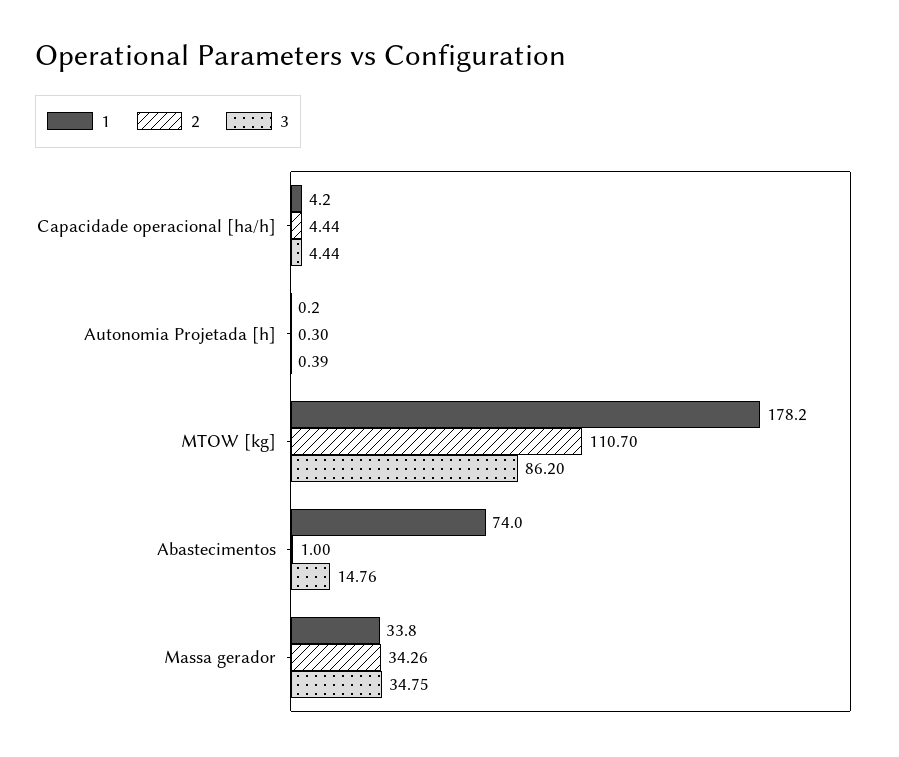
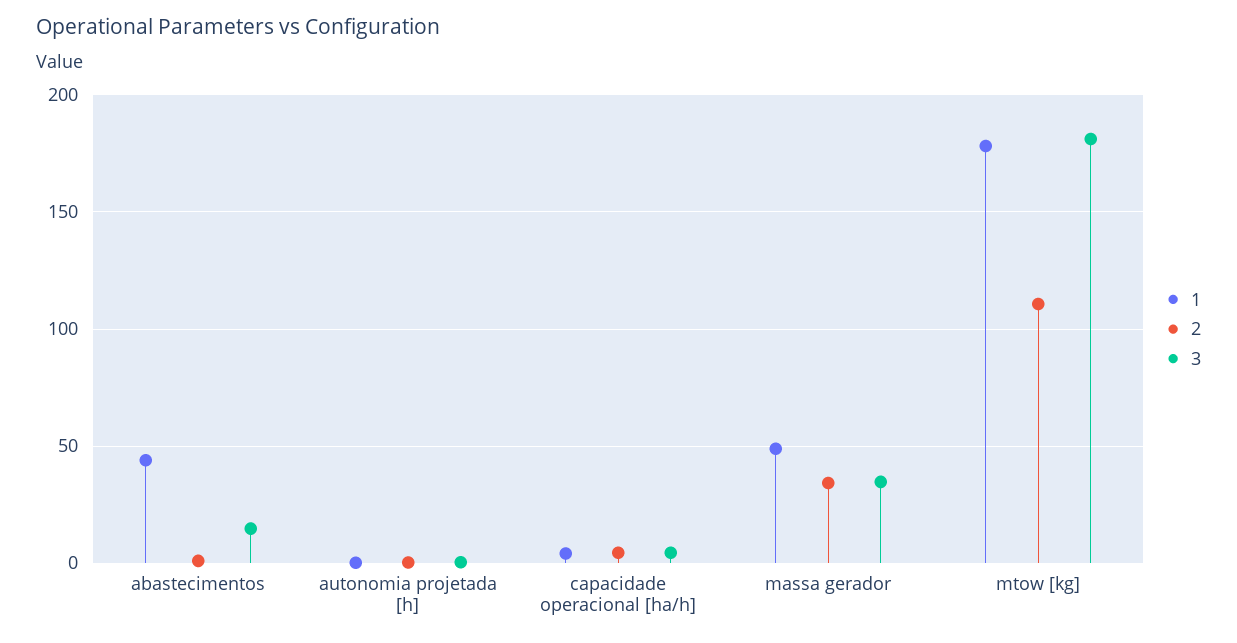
  {
    "1": {
      "Capacidade operacional [ha/h]": 4.2,
      "Autonomia Projetada [h]": 0.2,
      "MTOW [kg]": 178.2,
-     "Abastecimentos": 74,
+     "Abastecimentos": 45,
-     "Massa gerador": 33.8
+     "Massa gerador": 50
    },
    "2": {
      "Capacidade operacional [ha/h]": 4.44,
      "Autonomia Projetada [h]": 0.3,
      "MTOW [kg]": 110.7,
      "Abastecimentos": 1,
      "Massa gerador": 34.26
    },
    "3": {
      "Capacidade operacional [ha/h]": 4.44,
      "Autonomia Projetada [h]": 0.39,
-     "MTOW [kg]": 86.2,
+     "MTOW [kg]": 180,
      "Abastecimentos": 14.76,
      "Massa gerador": 34.75
    }
  }

